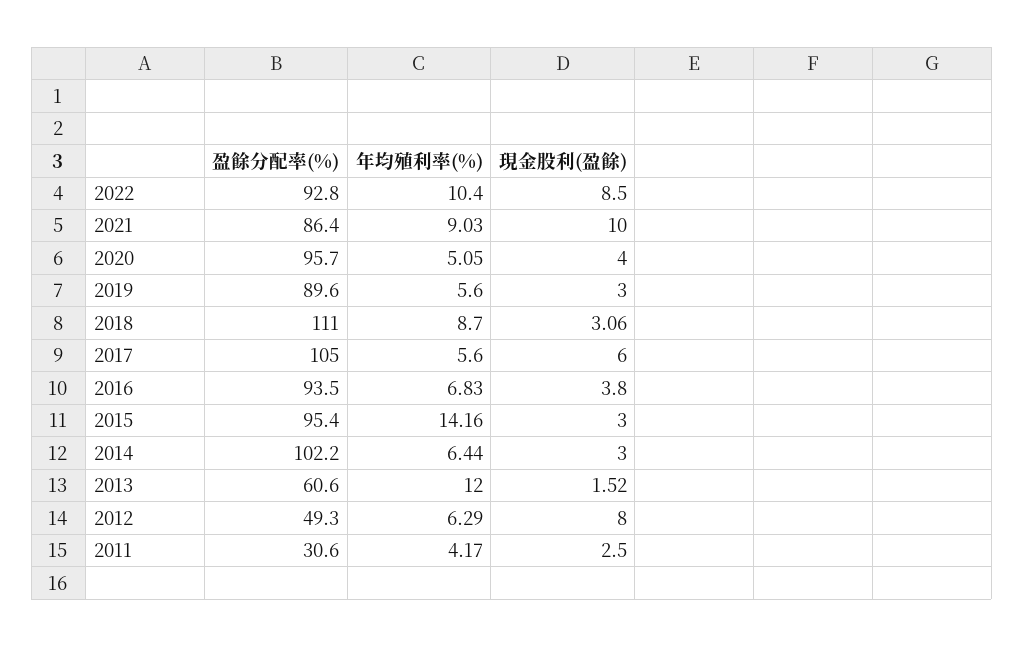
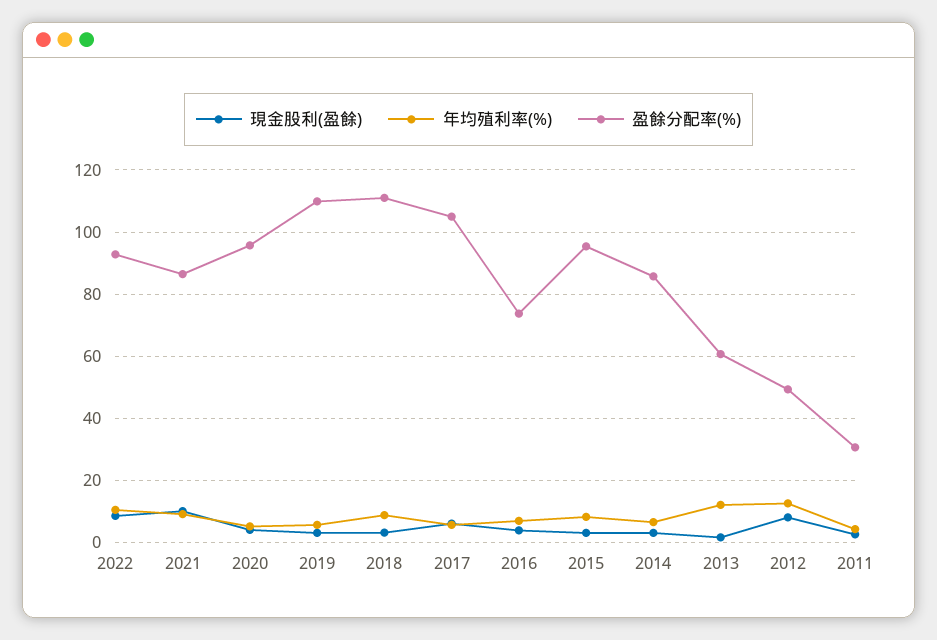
  {
    "盈餘分配率(%)": {
      "2022": 92.8,
      "2021": 86.4,
      "2020": 95.7,
-     "2019": 89.6,
+     "2019": 110,
      "2018": 111,
      "2017": 105,
-     "2016": 93.5,
+     "2016": 74,
      "2015": 95.4,
-     "2014": 102.2,
+     "2014": 86,
      "2013": 60.6,
      "2012": 49.3,
      "2011": 30.6
    },
    "年均殖利率(%)": {
      "2022": 10.4,
      "2021": 9.03,
      "2020": 5.05,
      "2019": 5.6,
      "2018": 8.7,
      "2017": 5.6,
      "2016": 6.83,
-     "2015": 14.16,
+     "2015": 8,
      "2014": 6.44,
      "2013": 12,
-     "2012": 6.29,
+     "2012": 12,
      "2011": 4.17
    },
    "現金股利(盈餘)": {
      "2022": 8.5,
      "2021": 10,
      "2020": 4,
      "2019": 3,
      "2018": 3.06,
      "2017": 6,
      "2016": 3.8,
      "2015": 3,
      "2014": 3,
      "2013": 1.52,
      "2012": 8,
      "2011": 2.5
    }
  }

